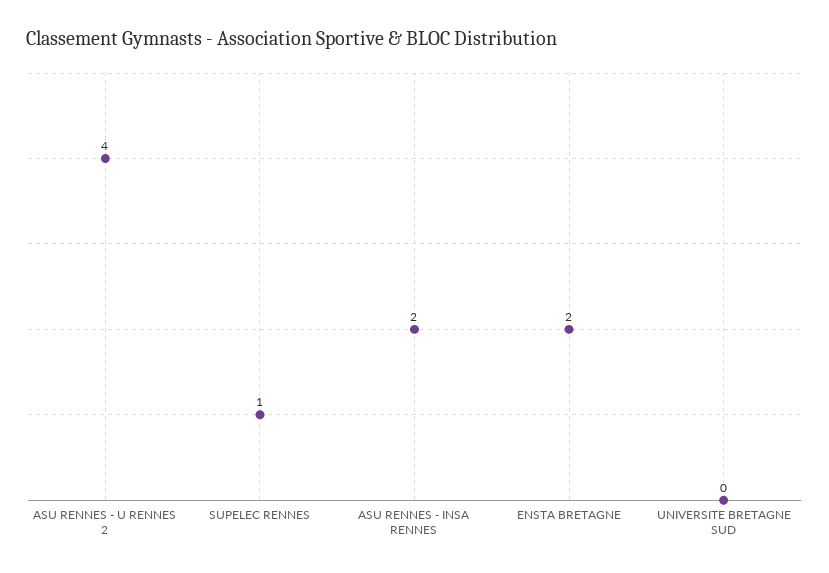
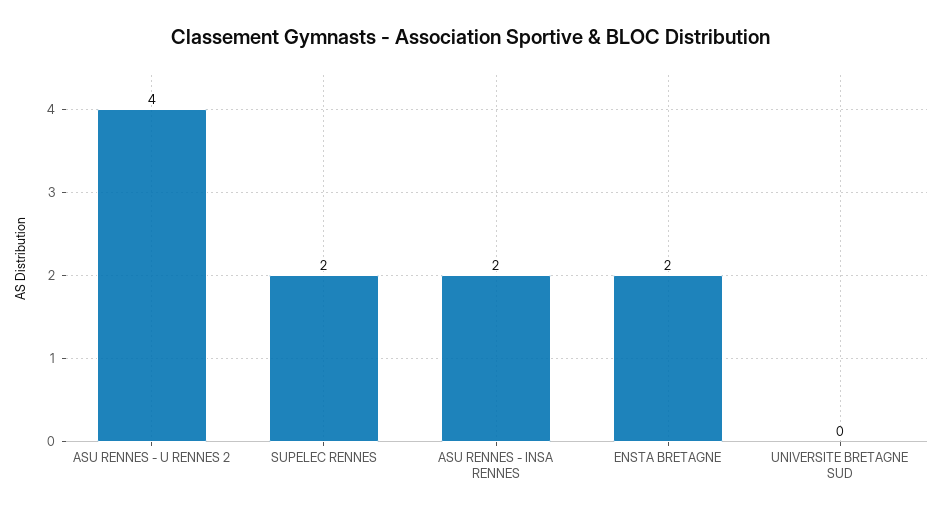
  {
    "ASU RENNES - U RENNES 2": 4,
-   "SUPELEC RENNES": 1,
+   "SUPELEC RENNES": 2,
    "ASU RENNES - INSA RENNES": 2,
    "ENSTA BRETAGNE": 2,
    "UNIVERSITE BRETAGNE SUD": 0
  }

